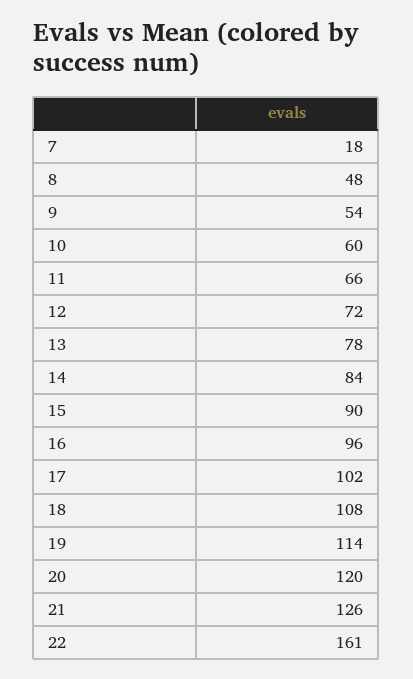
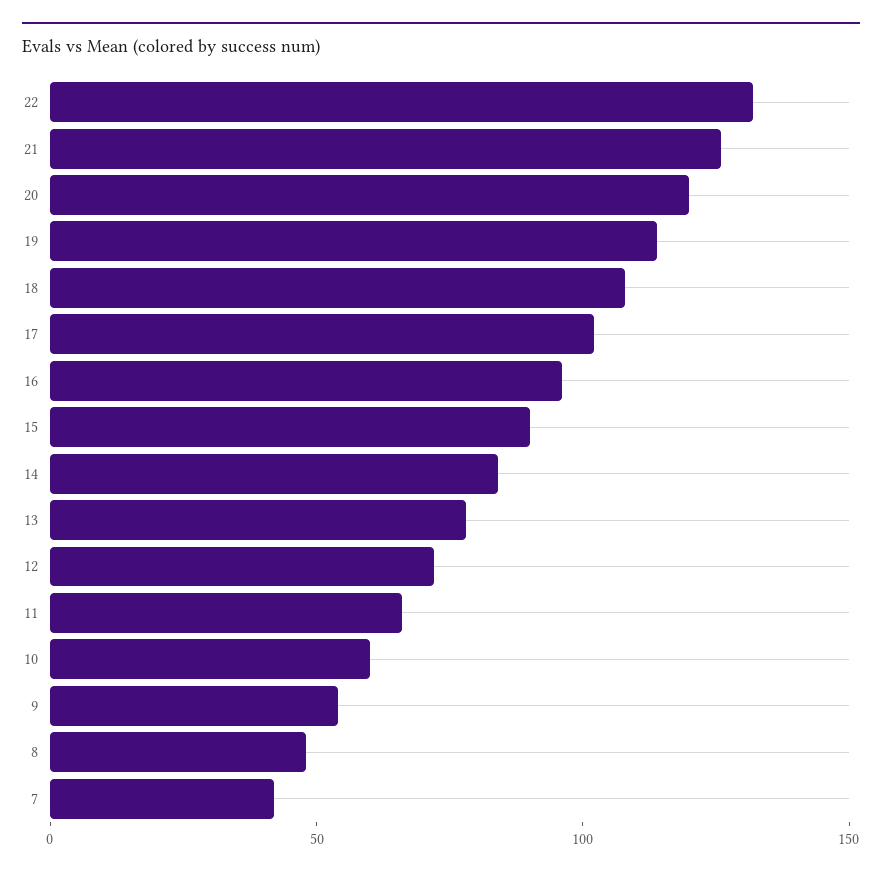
  {
-   "7": 18,
+   "7": 40,
    "8": 48,
    "9": 54,
    "10": 60,
    "11": 66,
    "12": 72,
    "13": 78,
    "14": 84,
    "15": 90,
    "16": 96,
    "17": 102,
    "18": 108,
    "19": 114,
    "20": 120,
    "21": 126,
-   "22": 161
+   "22": 130
  }

